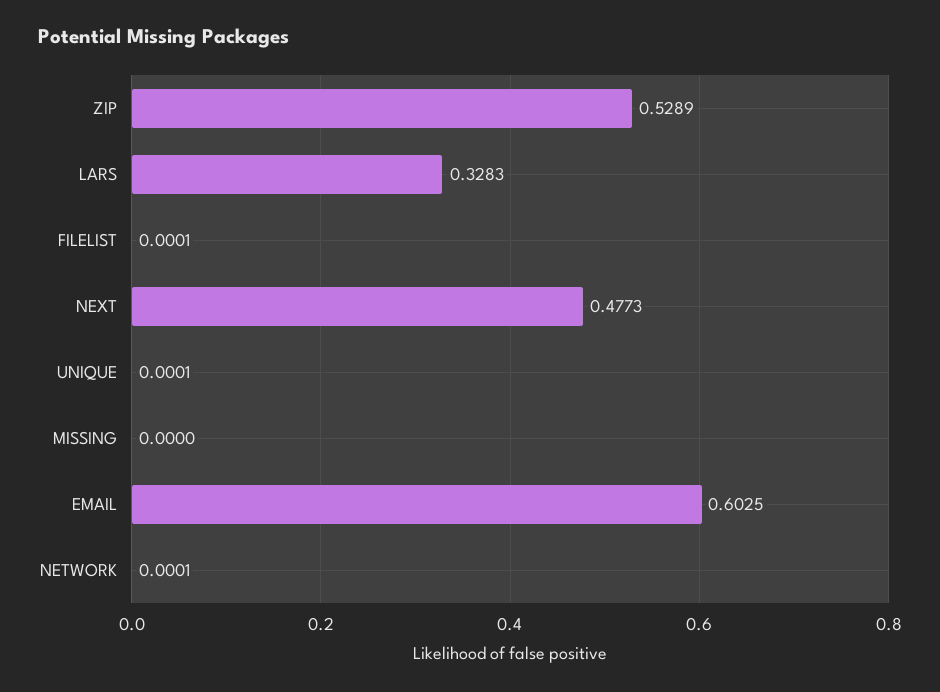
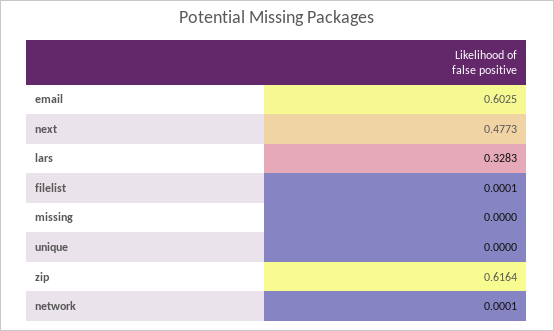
  {
-   "ZIP": 0.5289,
+   "ZIP": 0.6164,
    "LARS": 0.3283,
    "FILELIST": 0.0001,
    "NEXT": 0.4773,
-   "UNIQUE": 0.0001,
+   "UNIQUE": 0,
    "MISSING": 0,
    "EMAIL": 0.6025,
    "NETWORK": 0.0001
  }

